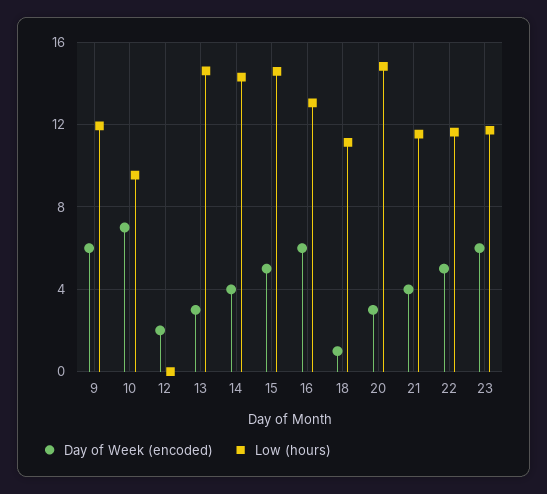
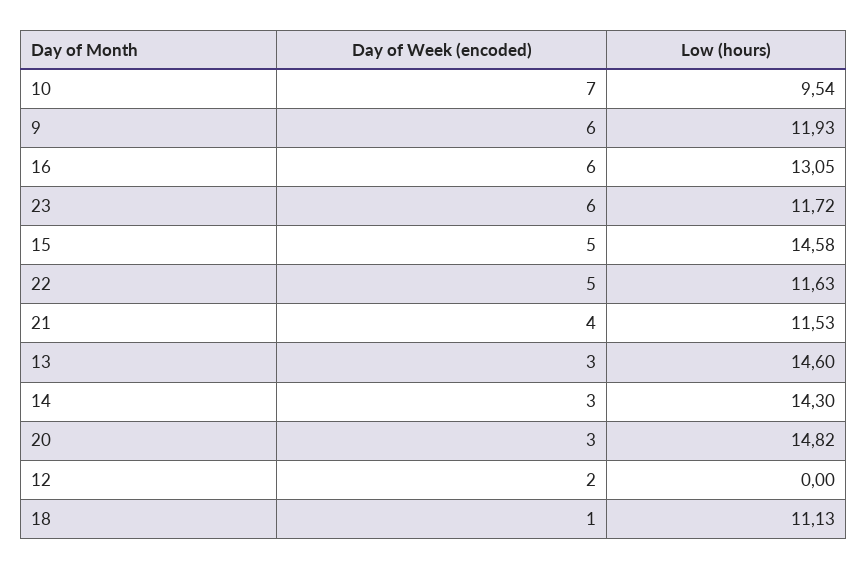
  {
    "Day of Week (encoded)": {
      "9": 6,
      "10": 7,
      "12": 2,
      "13": 3,
-     "14": 4,
+     "14": 3,
      "15": 5,
      "16": 6,
      "18": 1,
      "20": 3,
      "21": 4,
      "22": 5,
      "23": 6
    },
    "Low (hours)": {
      "9": 11.93,
      "10": 9.54,
      "12": 0,
      "13": 14.6,
      "14": 14.3,
      "15": 14.58,
      "16": 13.05,
      "18": 11.13,
      "20": 14.82,
      "21": 11.53,
      "22": 11.63,
      "23": 11.72
    }
  }

